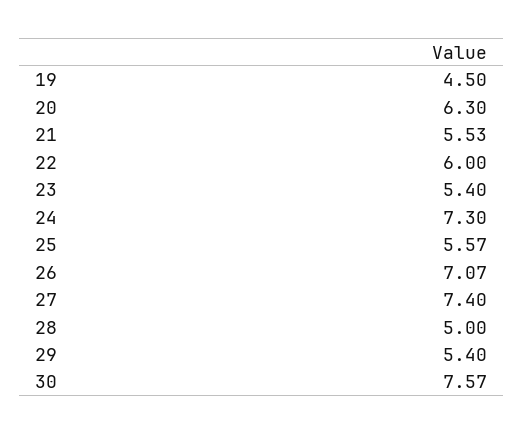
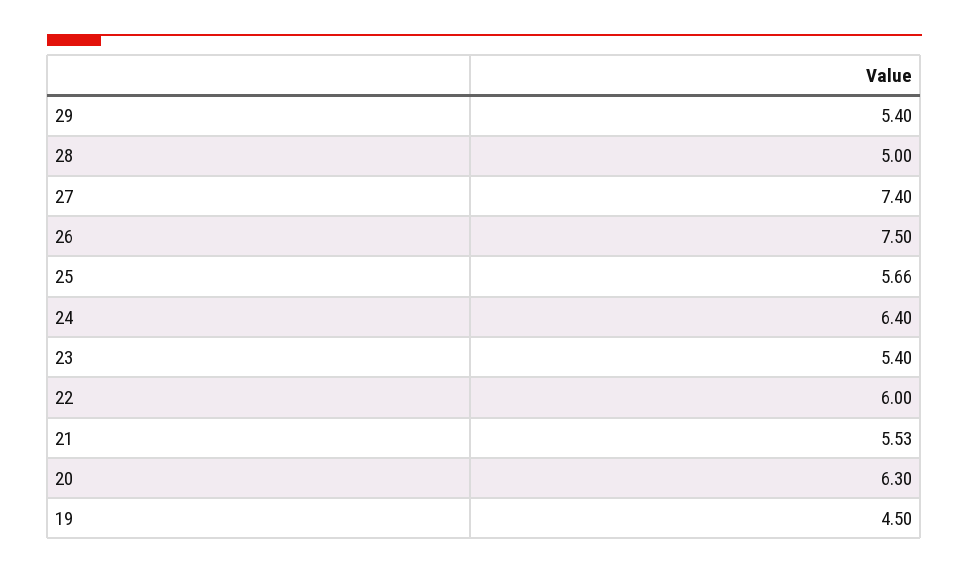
  {
    "19": 4.5,
    "20": 6.3,
    "21": 5.53,
    "22": 6,
    "23": 5.4,
-   "24": 7.3,
+   "24": 6.4,
-   "25": 5.57,
+   "25": 5.66,
-   "26": 7.07,
+   "26": 7.5,
    "27": 7.4,
    "28": 5,
-   "29": 5.4,
+   "29": 5.4
-   "30": 7.57
  }

